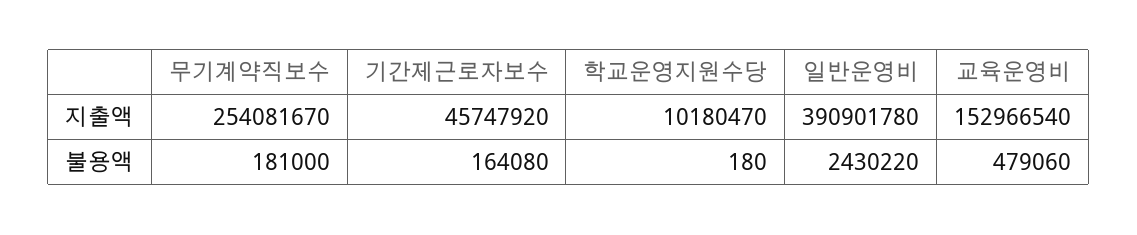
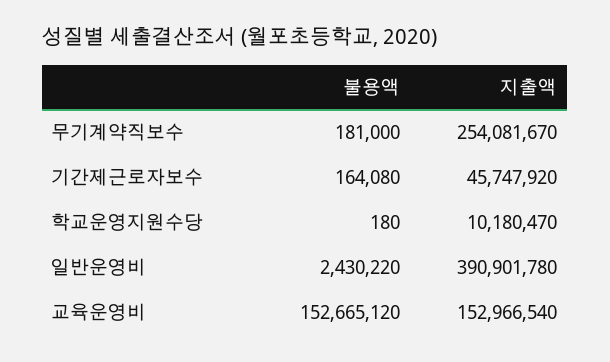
  {
    "무기계약직보수": {
      "지출액": 254081670,
      "불용액": 181000
    },
    "기간제근로자보수": {
      "지출액": 45747920,
      "불용액": 164080
    },
    "학교운영지원수당": {
      "지출액": 10180470,
      "불용액": 180
    },
    "일반운영비": {
      "지출액": 390901780,
      "불용액": 2430220
    },
    "교육운영비": {
      "지출액": 152966540,
-     "불용액": 479060
+     "불용액": 152665120
    }
  }

